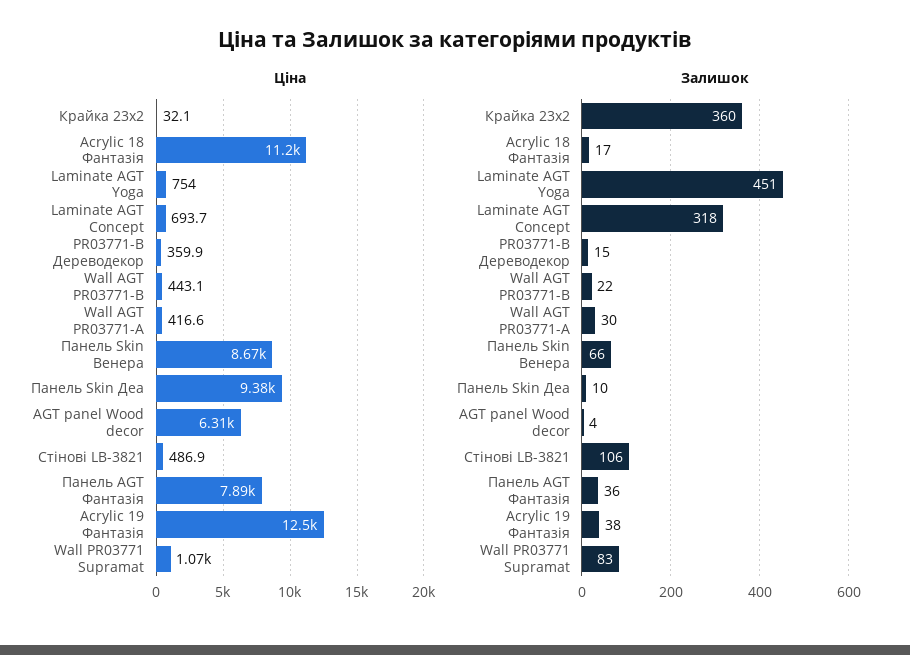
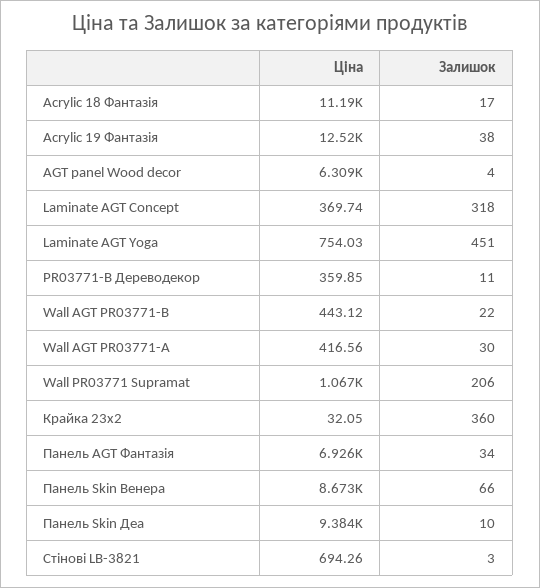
  {
    "Ціна": {
      "Крайка 23x2": 32.05,
      "Acrylic 18 Фантазія": 11190,
      "Laminate AGT Yoga": 754.03,
-     "Laminate AGT Concept": 693.7,
+     "Laminate AGT Concept": 369.74,
      "PR03771-B Дереводекор": 359.85,
      "Wall AGT PR03771-B": 443.12,
      "Wall AGT PR03771-А": 416.56,
      "Панель Skin Венера": 8673,
      "Панель Skin Деа": 9384,
      "AGT panel Wood decor": 6309,
-     "Стінові LB-3821": 486.9,
+     "Стінові LB-3821": 694.26,
-     "Панель AGT Фантазія": 7890,
+     "Панель AGT Фантазія": 6926,
      "Acrylic 19 Фантазія": 12520,
      "Wall PR03771 Supramat": 1067
    },
    "Залишок": {
      "Крайка 23x2": 360,
      "Acrylic 18 Фантазія": 17,
      "Laminate AGT Yoga": 451,
      "Laminate AGT Concept": 318,
-     "PR03771-B Дереводекор": 15,
+     "PR03771-B Дереводекор": 11,
      "Wall AGT PR03771-B": 22,
      "Wall AGT PR03771-А": 30,
      "Панель Skin Венера": 66,
      "Панель Skin Деа": 10,
      "AGT panel Wood decor": 4,
-     "Стінові LB-3821": 106,
+     "Стінові LB-3821": 3,
-     "Панель AGT Фантазія": 36,
+     "Панель AGT Фантазія": 34,
      "Acrylic 19 Фантазія": 38,
-     "Wall PR03771 Supramat": 83
+     "Wall PR03771 Supramat": 206
    }
  }

